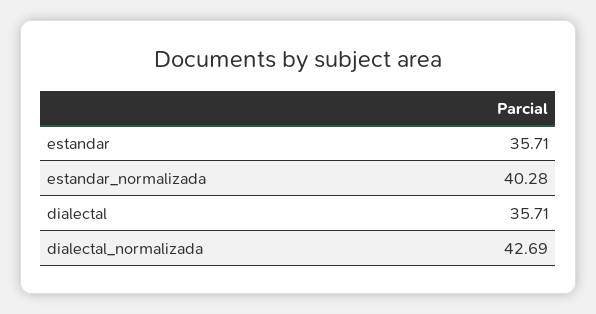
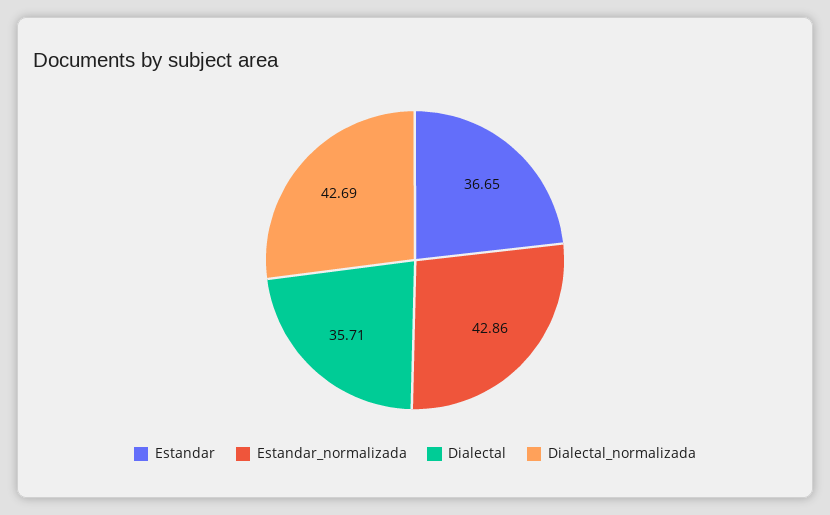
  {
-   "estandar": 35.71,
+   "estandar": 36.65,
-   "estandar_normalizada": 40.28,
+   "estandar_normalizada": 42.86,
    "dialectal": 35.71,
    "dialectal_normalizada": 42.69
  }

